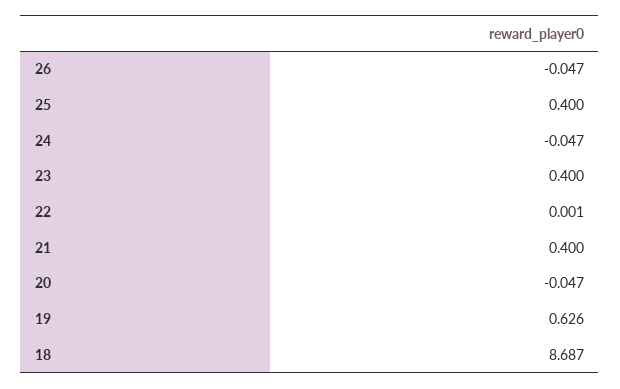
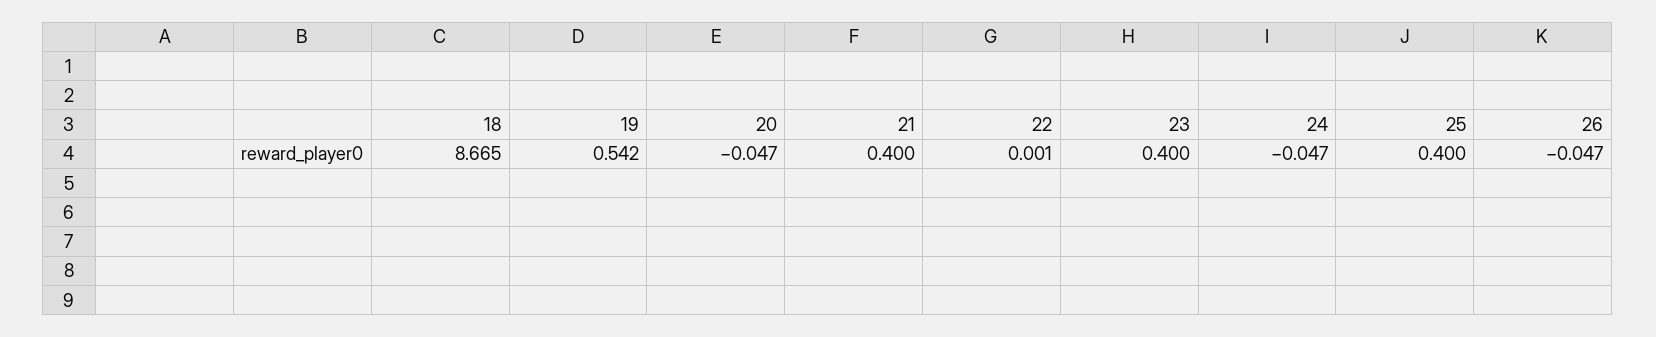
  {
    "26": -0.047,
    "25": 0.4,
    "24": -0.047,
    "23": 0.4,
    "22": 0.001,
    "21": 0.4,
    "20": -0.047,
-   "19": 0.626,
+   "19": 0.542,
-   "18": 8.687
+   "18": 8.665
  }

